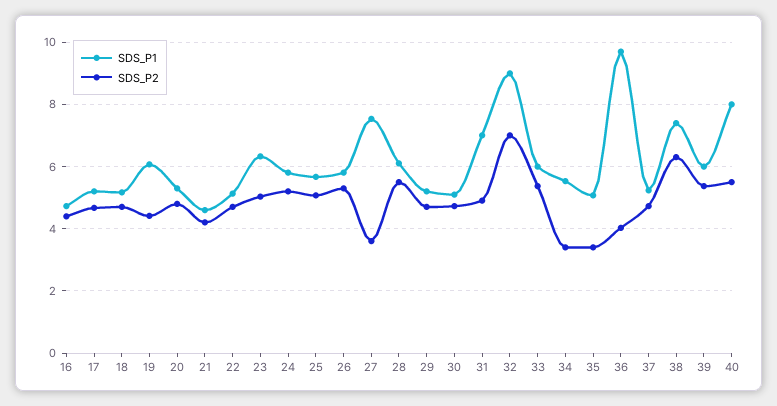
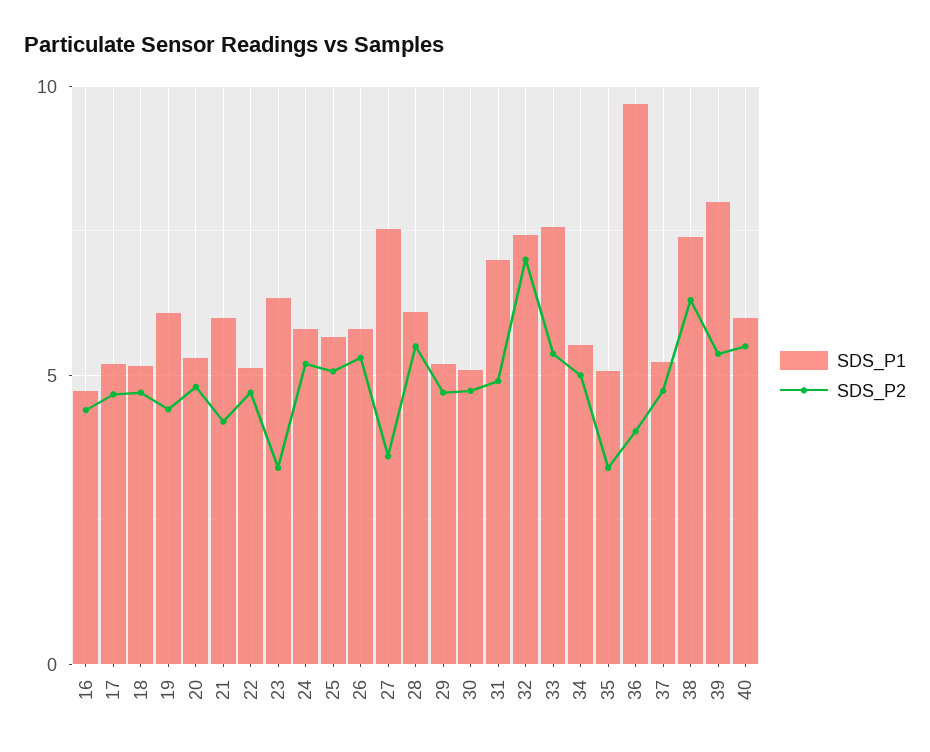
  {
    "SDS_P1": {
      "16": 4.8,
      "17": 5.2,
      "18": 5.2,
      "19": 6,
      "20": 5.4,
-     "21": 4.6,
+     "21": 6,
      "22": 5.2,
      "23": 6.4,
      "24": 5.8,
      "25": 5.6,
      "26": 5.8,
      "27": 7.6,
      "28": 6.2,
      "29": 5.2,
      "30": 5.2,
      "31": 7,
-     "32": 9,
+     "32": 7.5,
-     "33": 6,
+     "33": 7.5,
      "34": 5.6,
      "35": 5,
      "36": 9.8,
      "37": 5.2,
      "38": 7.4,
-     "39": 6,
+     "39": 8,
-     "40": 8
+     "40": 6
    },
    "SDS_P2": {
      "16": 4.4,
      "17": 4.6,
      "18": 4.8,
      "19": 4.4,
      "20": 4.8,
      "21": 4.2,
      "22": 4.8,
-     "23": 5,
+     "23": 3.5,
      "24": 5.2,
      "25": 5,
      "26": 5.4,
      "27": 3.6,
      "28": 5.6,
      "29": 4.8,
      "30": 4.8,
      "31": 5,
      "32": 7,
      "33": 5.4,
-     "34": 3.4,
+     "34": 5,
      "35": 3.4,
      "36": 4,
      "37": 4.8,
      "38": 6.4,
      "39": 5.4,
      "40": 5.6
    }
  }

